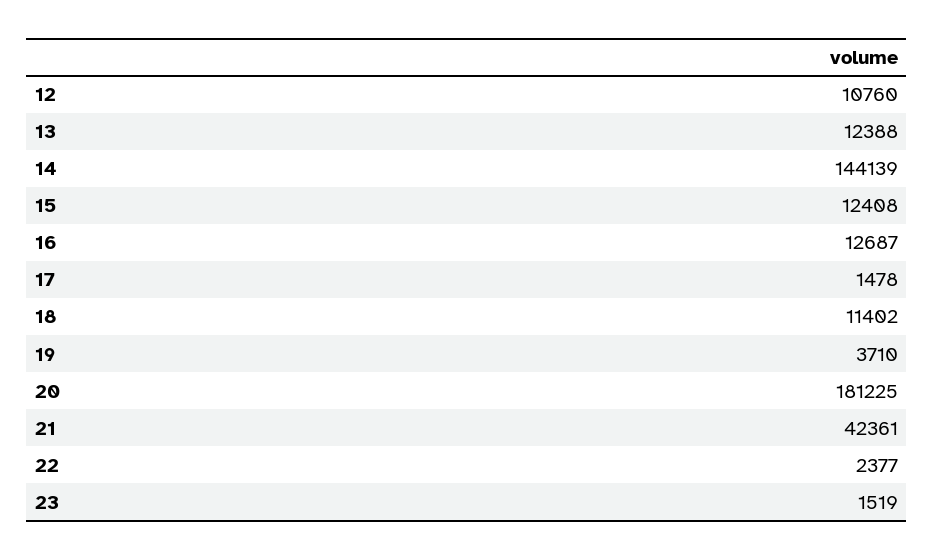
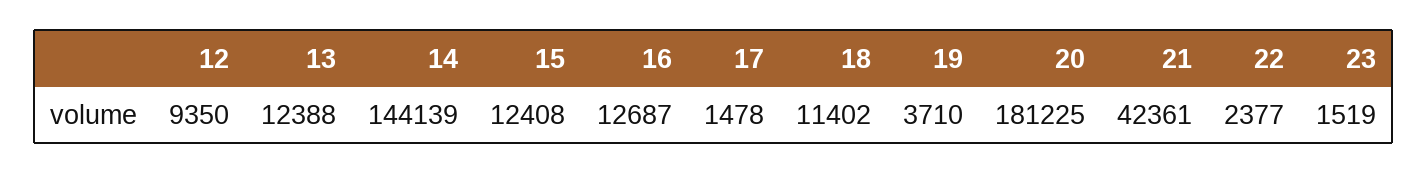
  {
-   "12": 10760,
+   "12": 9350,
    "13": 12388,
    "14": 144139,
    "15": 12408,
    "16": 12687,
    "17": 1478,
    "18": 11402,
    "19": 3710,
    "20": 181225,
    "21": 42361,
    "22": 2377,
    "23": 1519
  }

